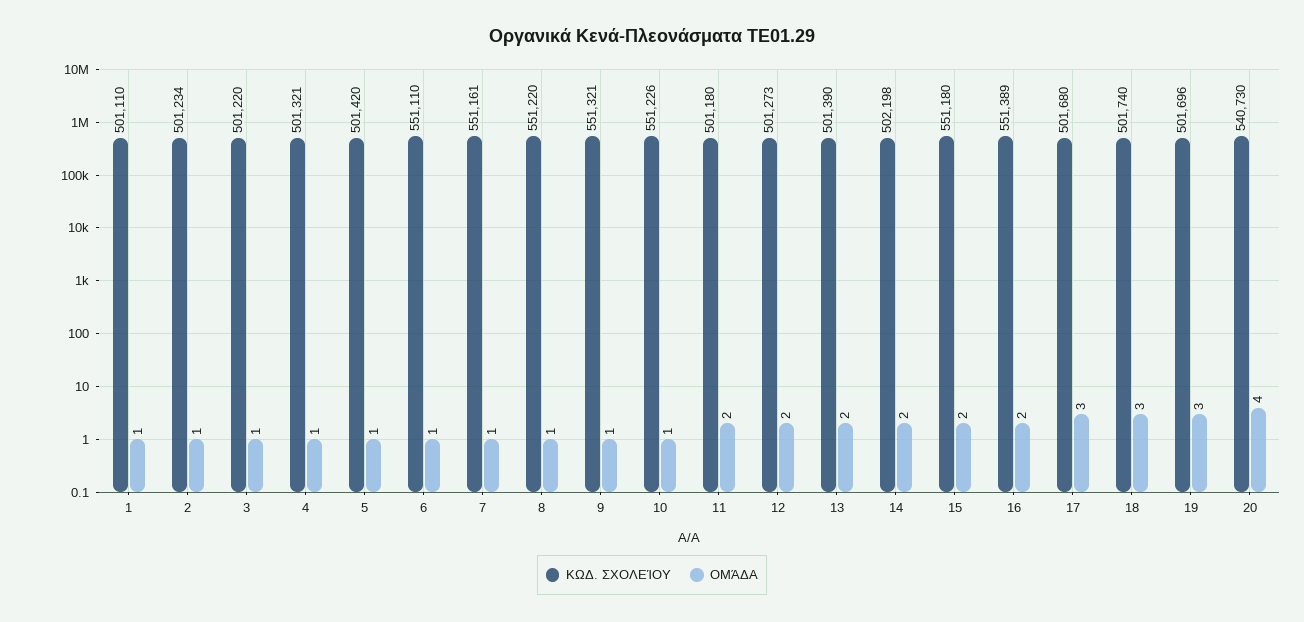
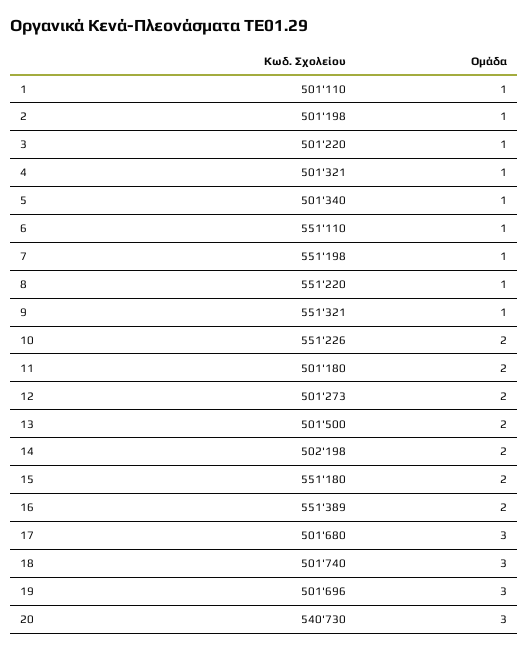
  {
    "ΚΩΔ. ΣΧΟΛΕΊΟΥ": {
      "1": 501110,
-     "2": 501234,
+     "2": 501198,
      "3": 501220,
      "4": 501321,
-     "5": 501420,
+     "5": 501340,
      "6": 551110,
-     "7": 551161,
+     "7": 551198,
      "8": 551220,
      "9": 551321,
      "10": 551226,
      "11": 501180,
      "12": 501273,
-     "13": 501390,
+     "13": 501500,
      "14": 502198,
      "15": 551180,
      "16": 551389,
      "17": 501680,
      "18": 501740,
      "19": 501696,
      "20": 540730
    },
    "ΟΜΆΔΑ": {
      "1": 1,
      "2": 1,
      "3": 1,
      "4": 1,
      "5": 1,
      "6": 1,
      "7": 1,
      "8": 1,
      "9": 1,
-     "10": 1,
+     "10": 2,
      "11": 2,
      "12": 2,
      "13": 2,
      "14": 2,
      "15": 2,
      "16": 2,
      "17": 3,
      "18": 3,
      "19": 3,
-     "20": 4
+     "20": 3
    }
  }

